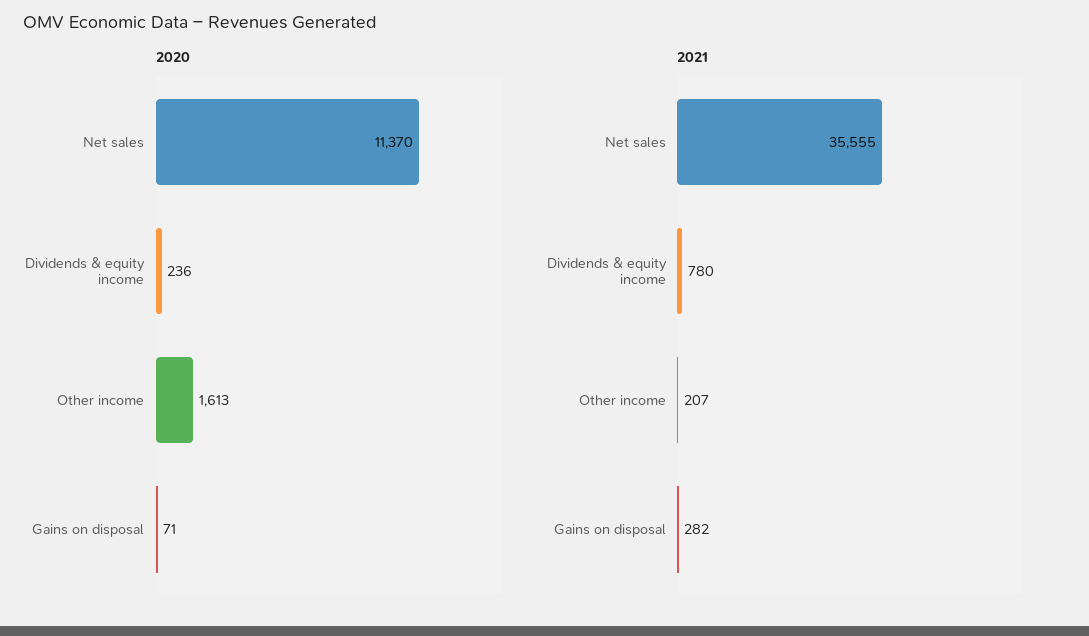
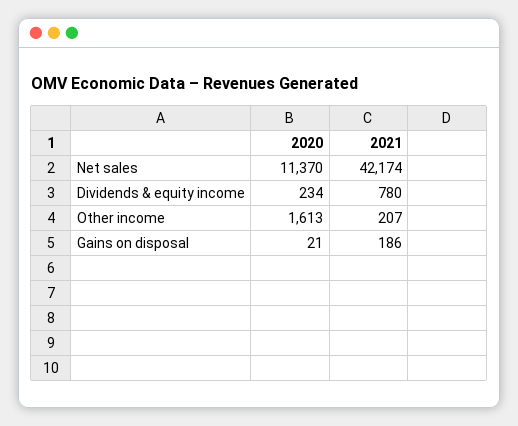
  {
    "2020": {
      "Net sales": 11370,
-     "Dividends & equity income": 236,
+     "Dividends & equity income": 234,
      "Other income": 1613,
-     "Gains on disposal": 71
+     "Gains on disposal": 21
    },
    "2021": {
-     "Net sales": 35555,
+     "Net sales": 42174,
      "Dividends & equity income": 780,
      "Other income": 207,
-     "Gains on disposal": 282
+     "Gains on disposal": 186
    }
  }

